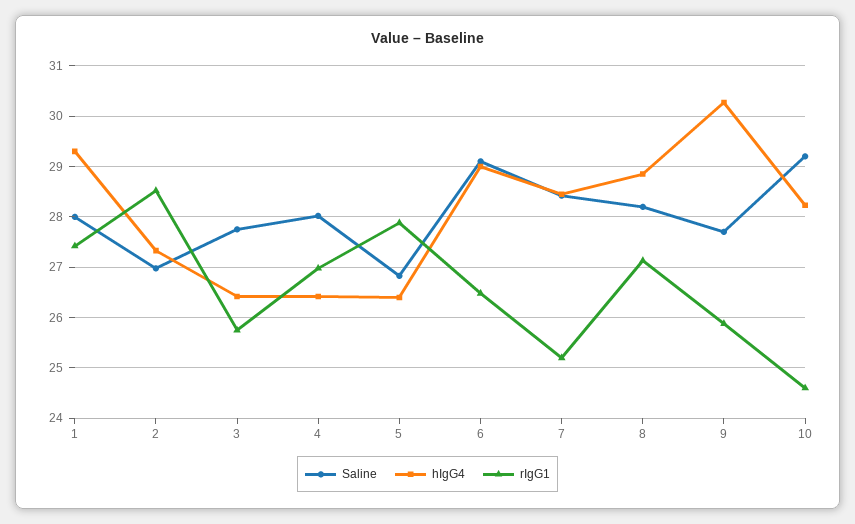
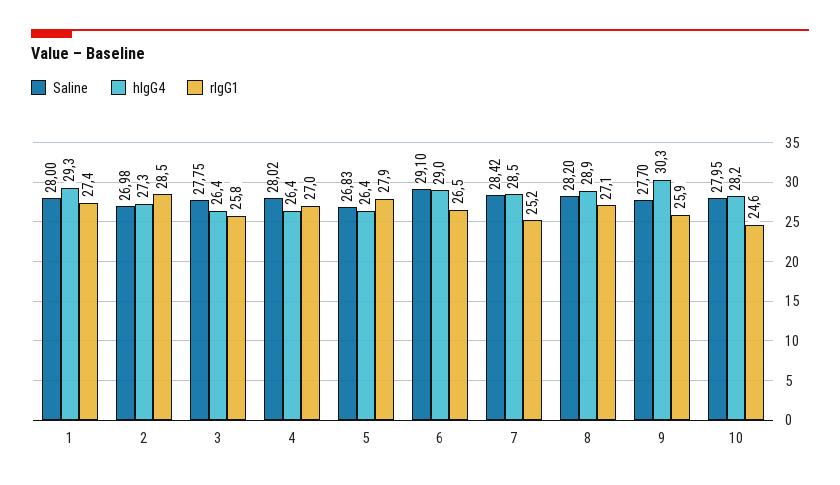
  {
    "Saline": {
      "1": 28,
      "2": 26.98,
      "3": 27.75,
      "4": 28.02,
      "5": 26.83,
      "6": 29.1,
      "7": 28.42,
      "8": 28.2,
      "9": 27.7,
-     "10": 29.2
+     "10": 27.95
    },
    "hIgG4": {
      "1": 29.3,
      "2": 27.3,
      "3": 26.4,
      "4": 26.4,
      "5": 26.4,
      "6": 29,
      "7": 28.5,
      "8": 28.9,
      "9": 30.3,
      "10": 28.2
    },
    "rIgG1": {
      "1": 27.4,
      "2": 28.5,
      "3": 25.8,
      "4": 27,
      "5": 27.9,
      "6": 26.5,
      "7": 25.2,
      "8": 27.1,
      "9": 25.9,
      "10": 24.6
    }
  }

